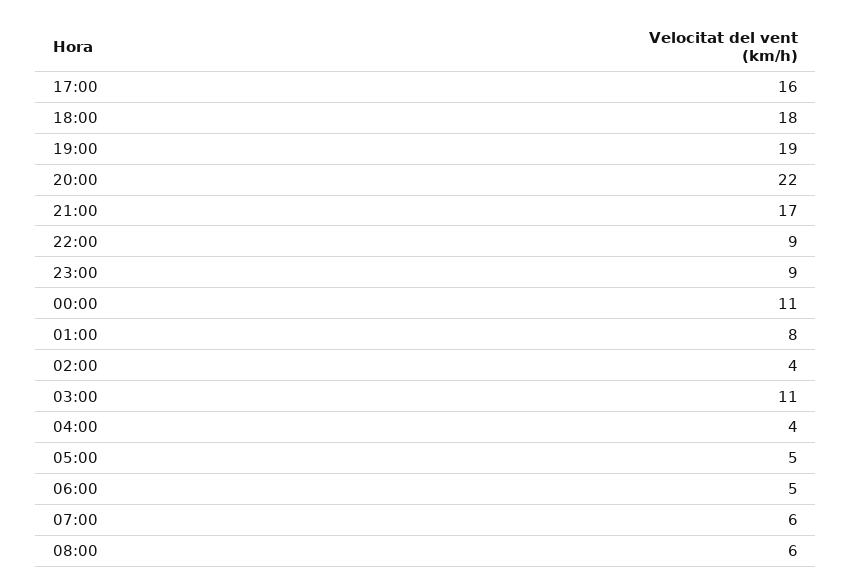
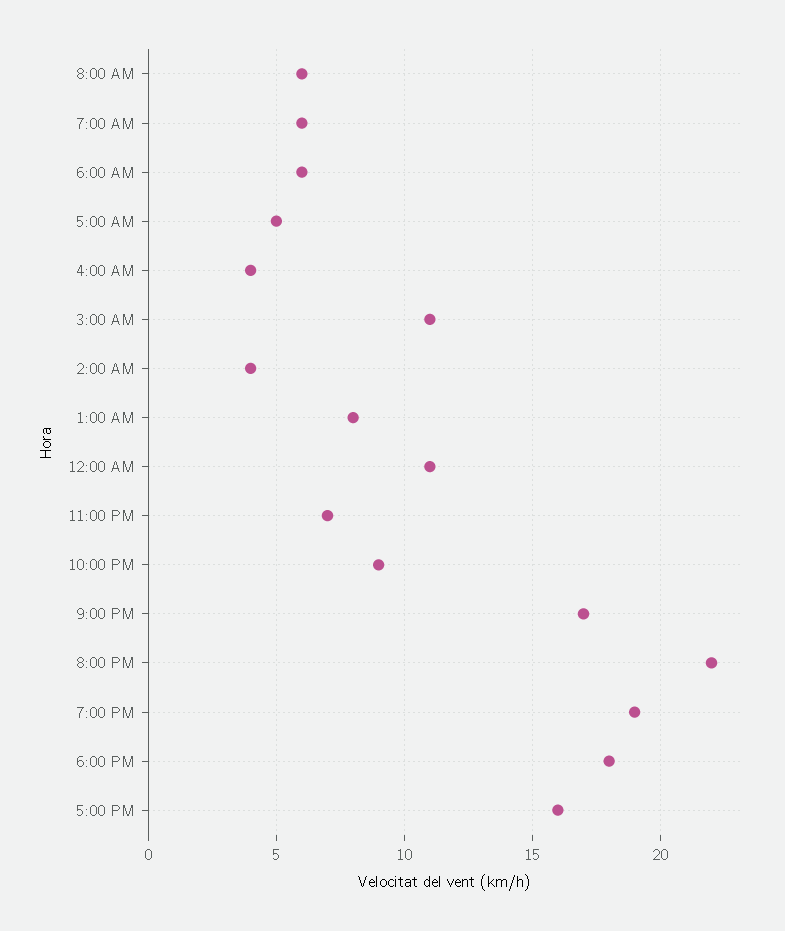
  {
    "17:00": 16,
    "18:00": 18,
    "19:00": 19,
    "20:00": 22,
    "21:00": 17,
    "22:00": 9,
-   "23:00": 9,
+   "23:00": 7,
    "00:00": 11,
    "01:00": 8,
    "02:00": 4,
    "03:00": 11,
    "04:00": 4,
    "05:00": 5,
-   "06:00": 5,
+   "06:00": 6,
    "07:00": 6,
    "08:00": 6
  }

